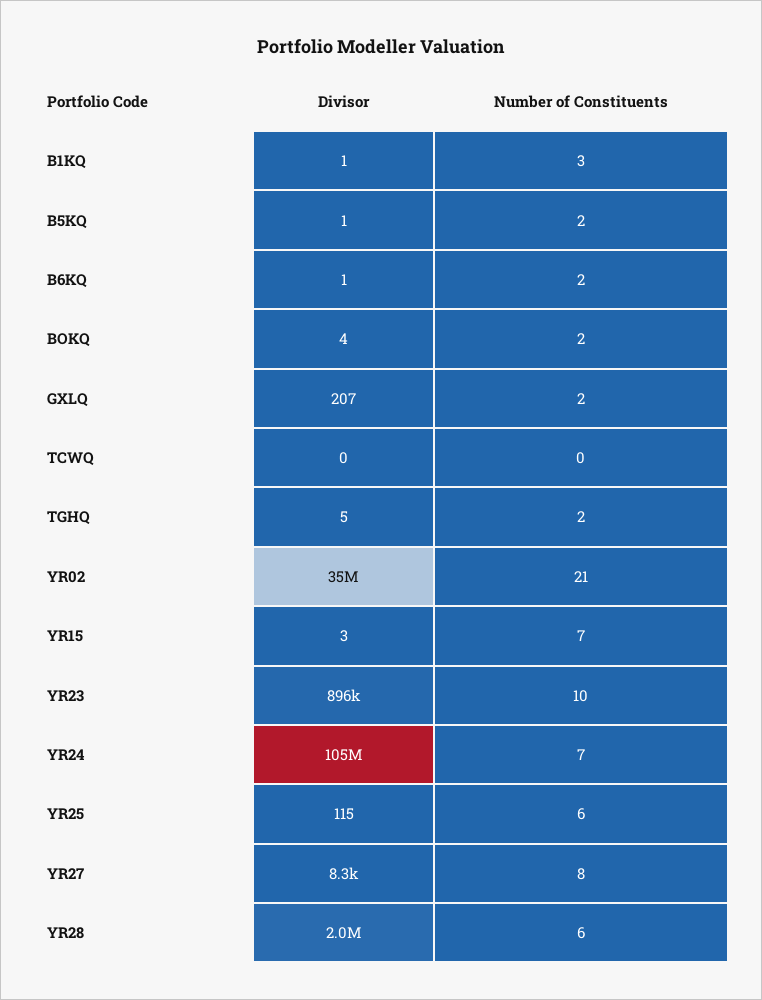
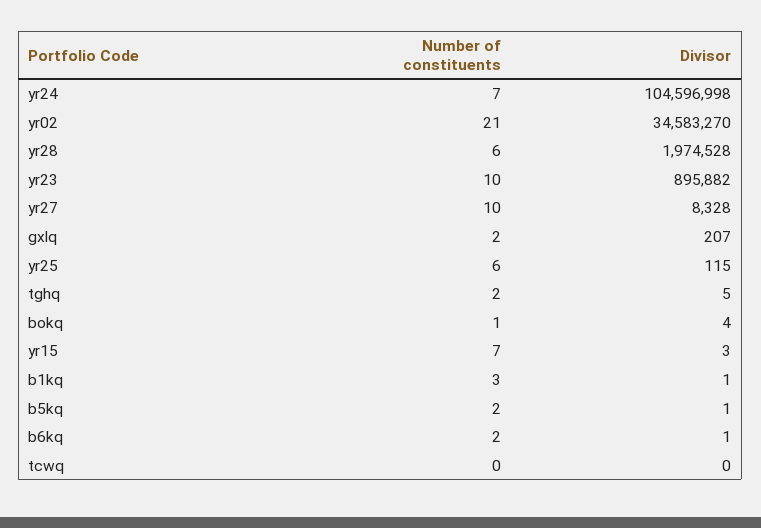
  {
    "Divisor": {
      "B1KQ": 1,
      "B5KQ": 1,
      "B6KQ": 1,
      "BOKQ": 4,
      "GXLQ": 207,
      "TCWQ": 0,
      "TGHQ": 5,
      "YR02": 34583270,
      "YR15": 3,
      "YR23": 895882,
      "YR24": 104596998,
      "YR25": 115,
      "YR27": 8328,
      "YR28": 1974528
    },
    "Number of Constituents": {
      "B1KQ": 3,
      "B5KQ": 2,
      "B6KQ": 2,
-     "BOKQ": 2,
+     "BOKQ": 1,
      "GXLQ": 2,
      "TCWQ": 0,
      "TGHQ": 2,
      "YR02": 21,
      "YR15": 7,
      "YR23": 10,
      "YR24": 7,
      "YR25": 6,
-     "YR27": 8,
+     "YR27": 10,
      "YR28": 6
    }
  }

